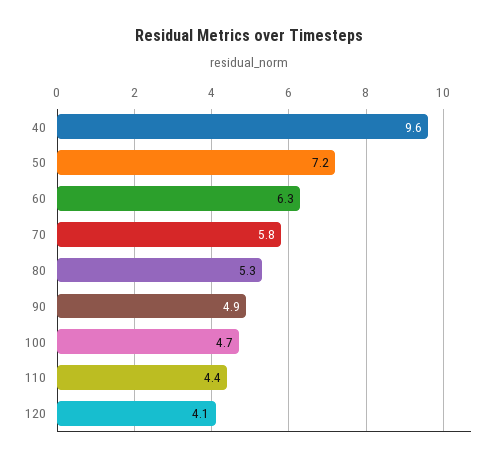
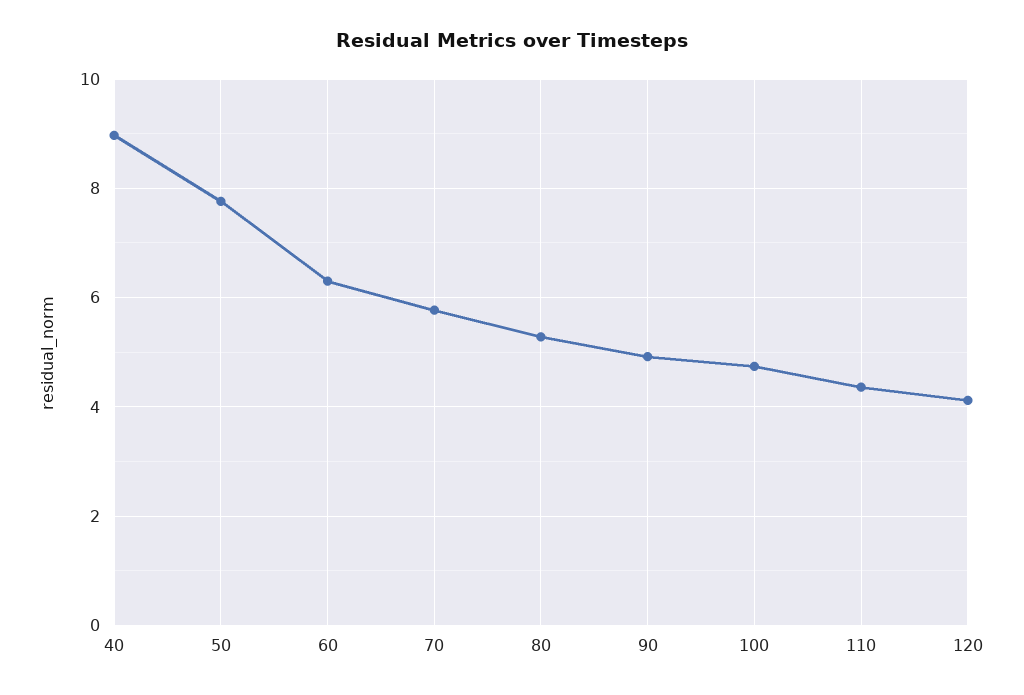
  {
-   "40": 9.6,
+   "40": 9,
-   "50": 7.2,
+   "50": 7.8,
    "60": 6.3,
    "70": 5.8,
    "80": 5.3,
    "90": 4.9,
    "100": 4.7,
    "110": 4.4,
    "120": 4.1
  }

